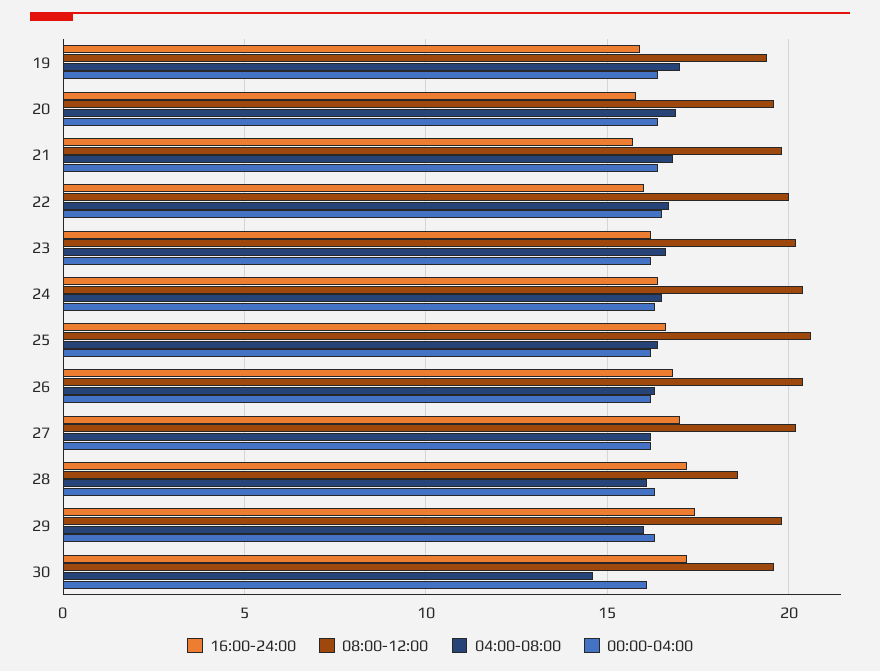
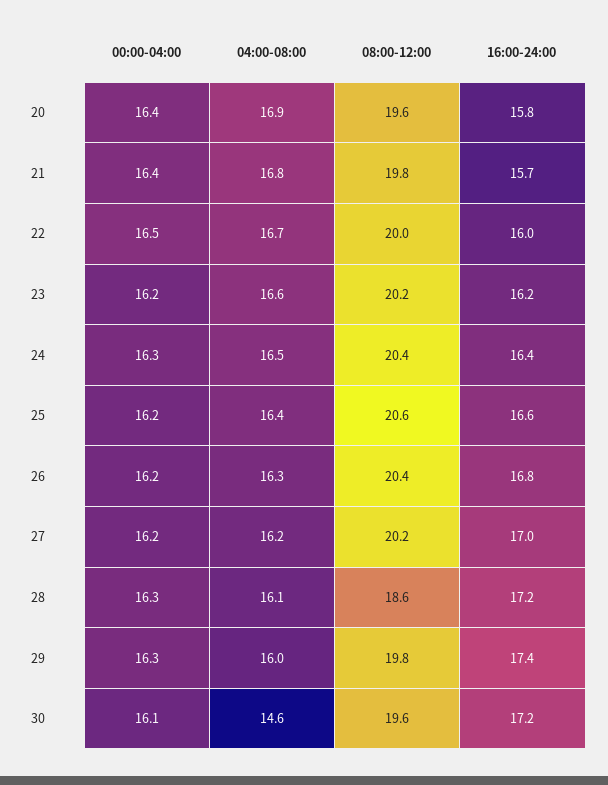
  {
    "16:00-24:00": {
-     "19": 16,
      "20": 15.8,
      "21": 15.7,
      "22": 16,
      "23": 16.2,
      "24": 16.4,
      "25": 16.6,
      "26": 16.8,
      "27": 17,
      "28": 17.2,
      "29": 17.4,
      "30": 17.2
    },
    "08:00-12:00": {
-     "19": 19.5,
      "20": 19.6,
      "21": 19.8,
      "22": 20,
      "23": 20.2,
      "24": 20.4,
      "25": 20.6,
      "26": 20.4,
      "27": 20.2,
      "28": 18.6,
      "29": 19.8,
      "30": 19.6
    },
    "04:00-08:00": {
-     "19": 17,
      "20": 16.9,
      "21": 16.8,
      "22": 16.7,
      "23": 16.6,
      "24": 16.5,
      "25": 16.4,
      "26": 16.3,
      "27": 16.2,
      "28": 16.1,
      "29": 16,
      "30": 14.6
    },
    "00:00-04:00": {
-     "19": 16.5,
      "20": 16.4,
      "21": 16.4,
      "22": 16.5,
      "23": 16.2,
      "24": 16.3,
      "25": 16.2,
      "26": 16.2,
      "27": 16.2,
      "28": 16.3,
      "29": 16.3,
      "30": 16.1
    }
  }

